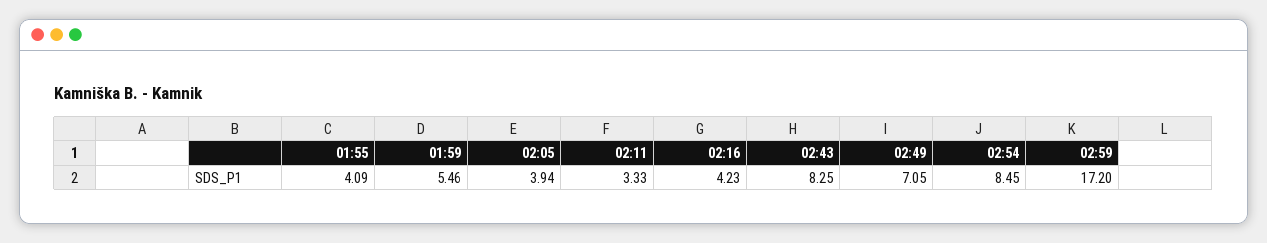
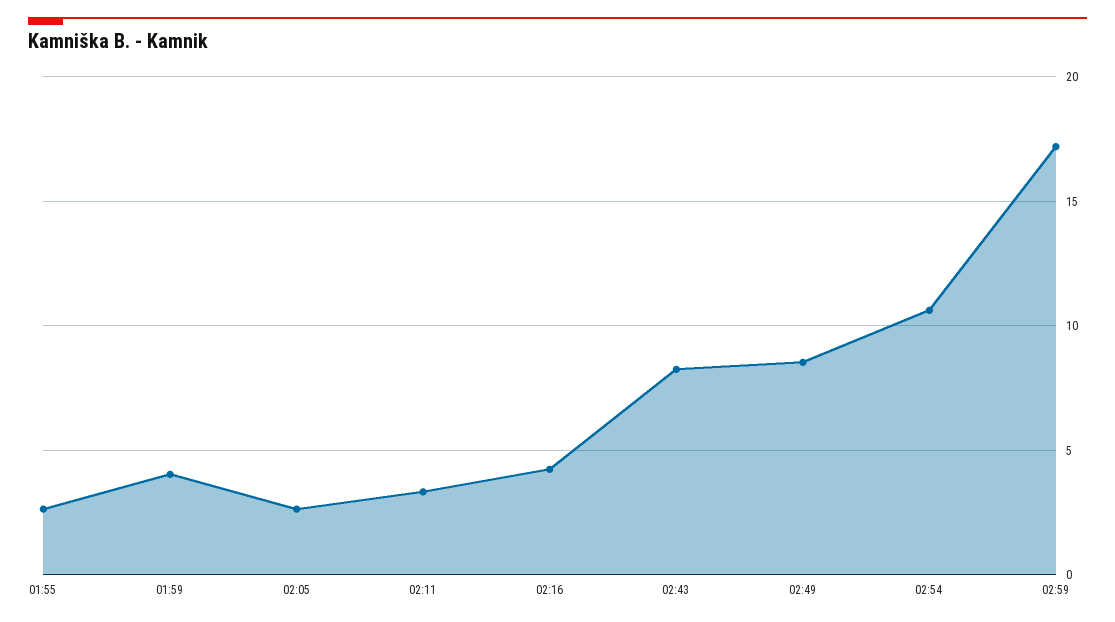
  {
-   "01:55": 4.09,
+   "01:55": 2.5,
-   "01:59": 5.46,
+   "01:59": 4,
-   "02:05": 3.94,
+   "02:05": 2.5,
    "02:11": 3.33,
    "02:16": 4.23,
    "02:43": 8.25,
-   "02:49": 7.05,
+   "02:49": 8.5,
-   "02:54": 8.45,
+   "02:54": 10.5,
    "02:59": 17.2
  }

